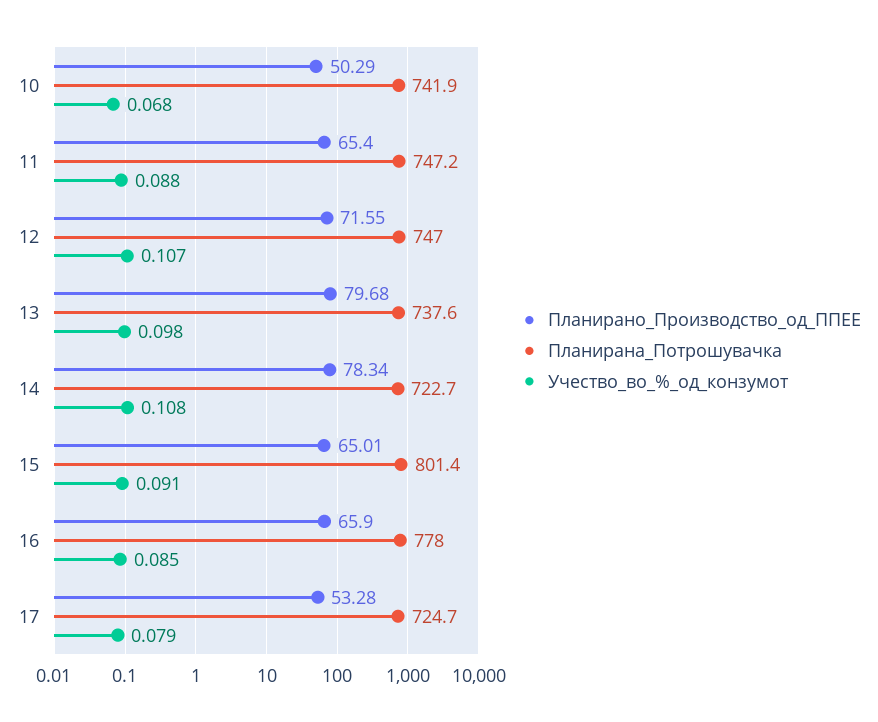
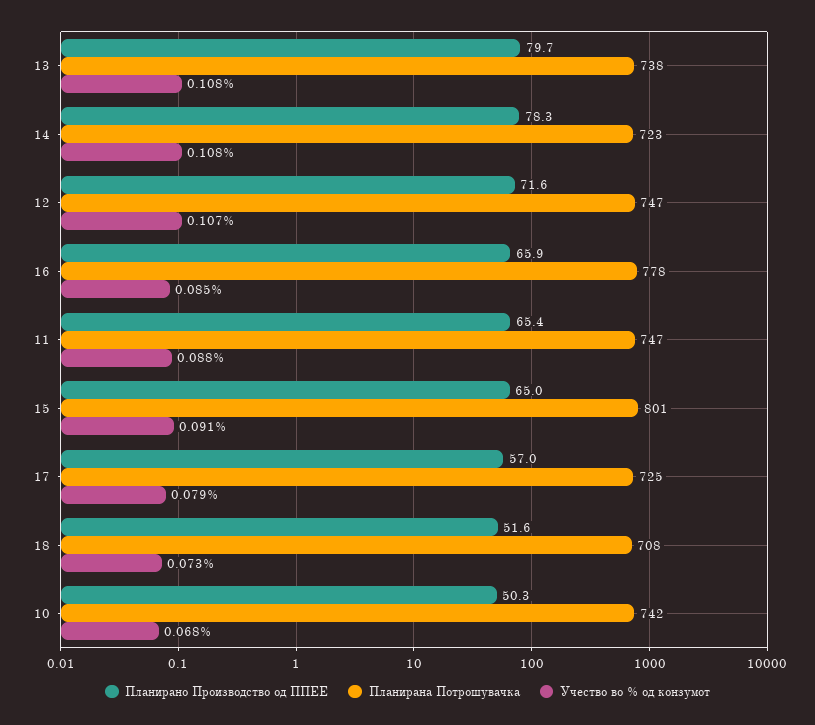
  {
    "Планирано_Производство_од_ППЕЕ": {
      "10": 50.29,
      "11": 65.4,
      "12": 71.55,
      "13": 79.68,
      "14": 78.34,
      "15": 65.01,
      "16": 65.9,
-     "17": 53.28
+     "17": 57,
+     "18": 51.6
    },
    "Планирана_Потрошувачка": {
      "10": 741.9,
      "11": 747.2,
      "12": 747,
      "13": 737.6,
      "14": 722.7,
      "15": 801.4,
      "16": 778,
-     "17": 724.7
+     "17": 724.7,
+     "18": 708
    },
    "Учество_во_%_од_конзумот": {
      "10": 0.068,
      "11": 0.088,
      "12": 0.107,
-     "13": 0.098,
+     "13": 0.108,
      "14": 0.108,
      "15": 0.091,
      "16": 0.085,
-     "17": 0.079
+     "17": 0.079,
+     "18": 0.073
    }
  }

